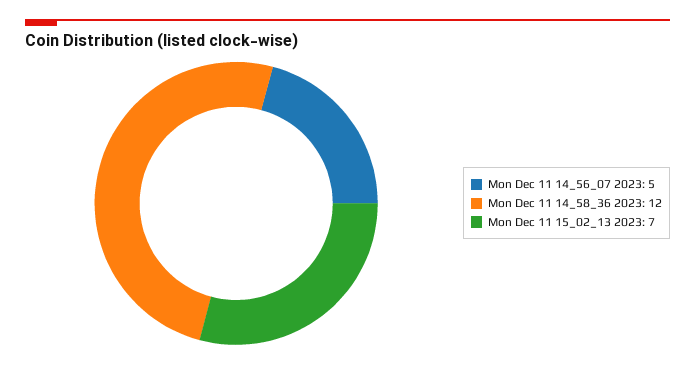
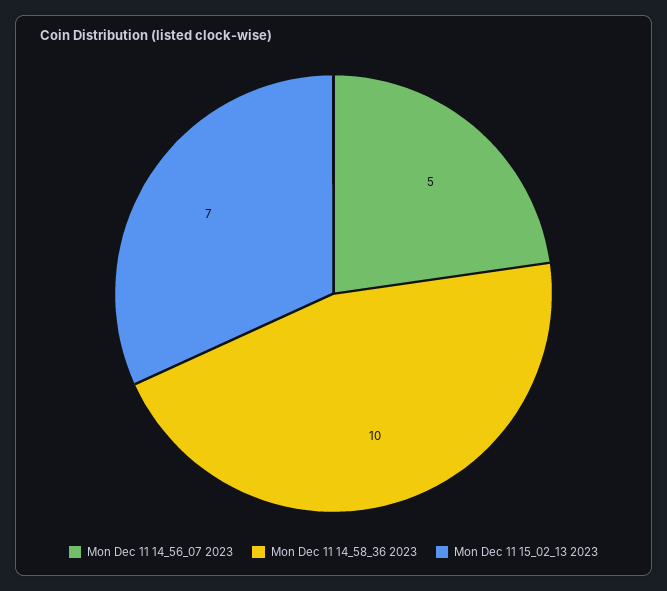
  {
    "Mon Dec 11 14_56_07 2023": 5,
-   "Mon Dec 11 14_58_36 2023": 12,
+   "Mon Dec 11 14_58_36 2023": 10,
    "Mon Dec 11 15_02_13 2023": 7
  }

